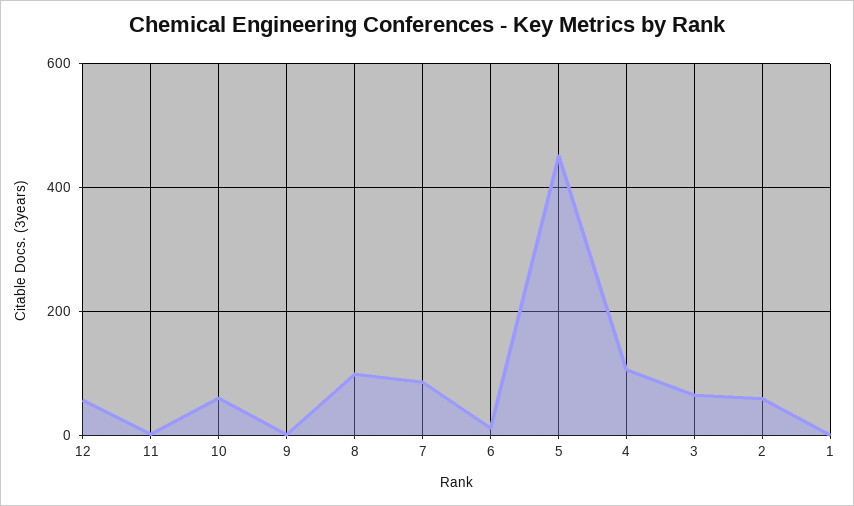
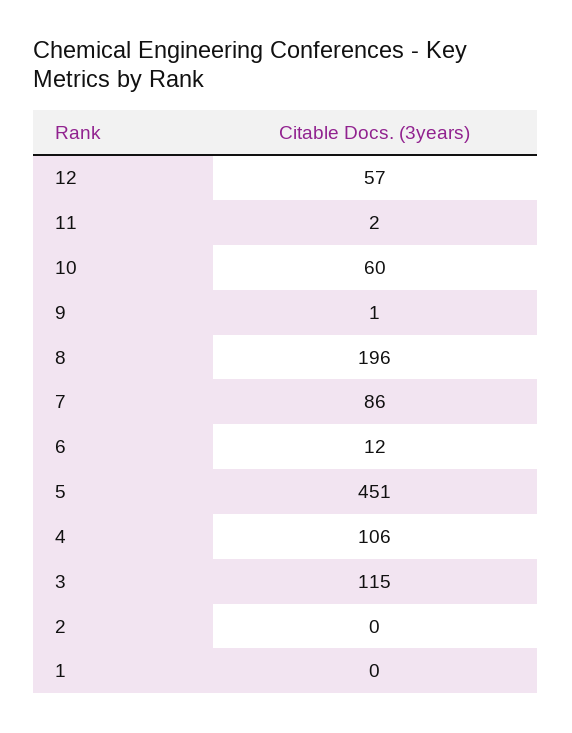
  {
    "12": 57,
    "11": 2,
    "10": 60,
    "9": 1,
-   "8": 100,
+   "8": 196,
    "7": 86,
    "6": 12,
    "5": 451,
    "4": 106,
-   "3": 60,
+   "3": 115,
-   "2": 60,
+   "2": 0,
    "1": 0
  }

